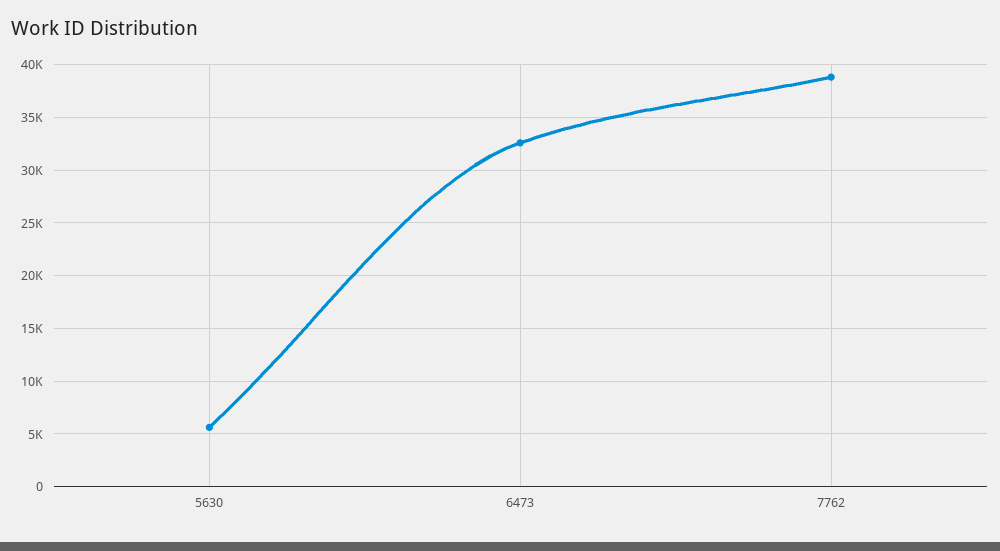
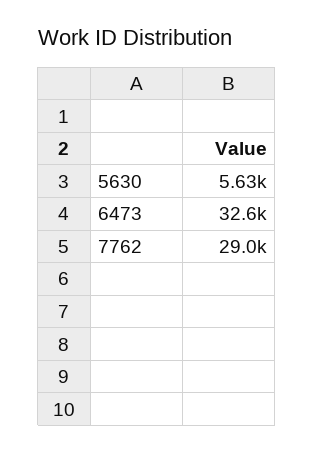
  {
    "5630": 5630,
    "6473": 32600,
-   "7762": 39000
+   "7762": 29000
  }

